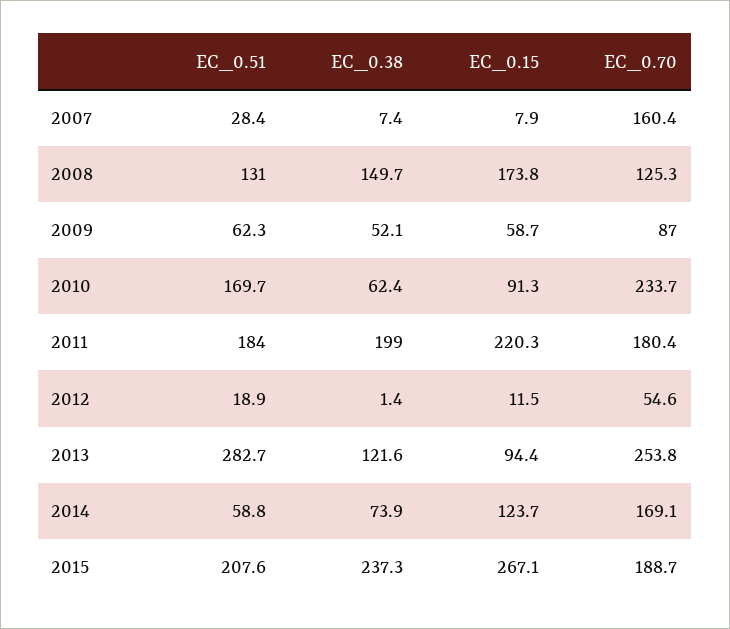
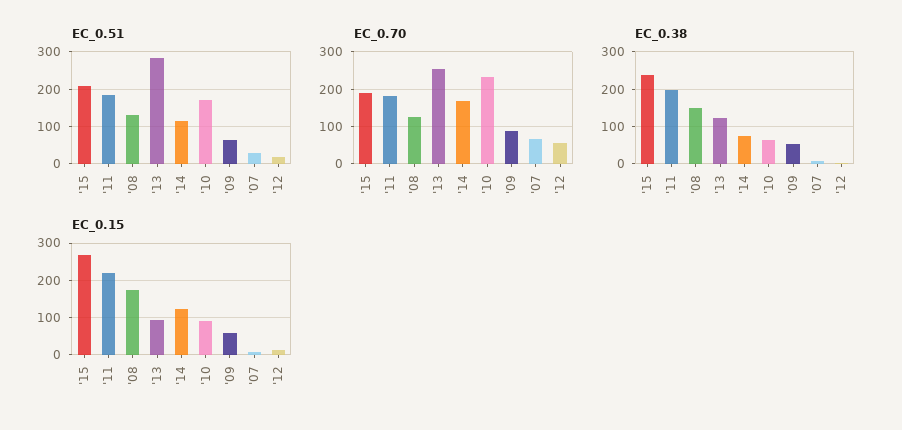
  {
    "EC_0.51": {
      "2007": 28.4,
      "2008": 131,
      "2009": 62.3,
      "2010": 169.7,
      "2011": 184,
      "2012": 18.9,
      "2013": 282.7,
-     "2014": 58.8,
+     "2014": 120,
      "2015": 207.6
    },
    "EC_0.38": {
      "2007": 7.4,
      "2008": 149.7,
      "2009": 52.1,
      "2010": 62.4,
      "2011": 199,
      "2012": 1.4,
      "2013": 121.6,
      "2014": 73.9,
      "2015": 237.3
    },
    "EC_0.15": {
      "2007": 7.9,
      "2008": 173.8,
      "2009": 58.7,
      "2010": 91.3,
      "2011": 220.3,
      "2012": 11.5,
      "2013": 94.4,
      "2014": 123.7,
      "2015": 267.1
    },
    "EC_0.70": {
-     "2007": 160.4,
+     "2007": 60,
      "2008": 125.3,
      "2009": 87,
      "2010": 233.7,
      "2011": 180.4,
      "2012": 54.6,
      "2013": 253.8,
      "2014": 169.1,
      "2015": 188.7
    }
  }

